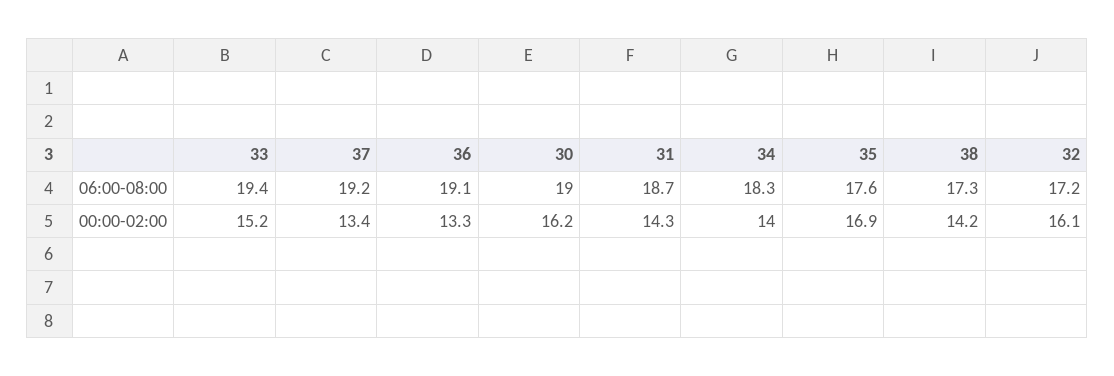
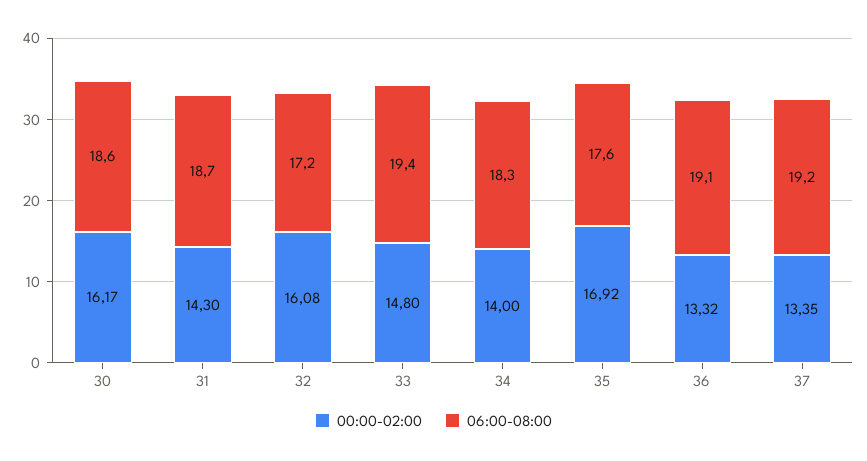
  {
    "06:00-08:00": {
      "33": 19.4,
      "37": 19.2,
      "36": 19.1,
-     "30": 19,
+     "30": 18.6,
      "31": 18.7,
      "34": 18.3,
      "35": 17.6,
-     "38": 17.3,
      "32": 17.2
    },
    "00:00-02:00": {
-     "33": 15.2,
+     "33": 14.8,
      "37": 13.35,
      "36": 13.32,
      "30": 16.17,
      "31": 14.3,
      "34": 14,
      "35": 16.92,
-     "38": 14.2,
      "32": 16.08
    }
  }

